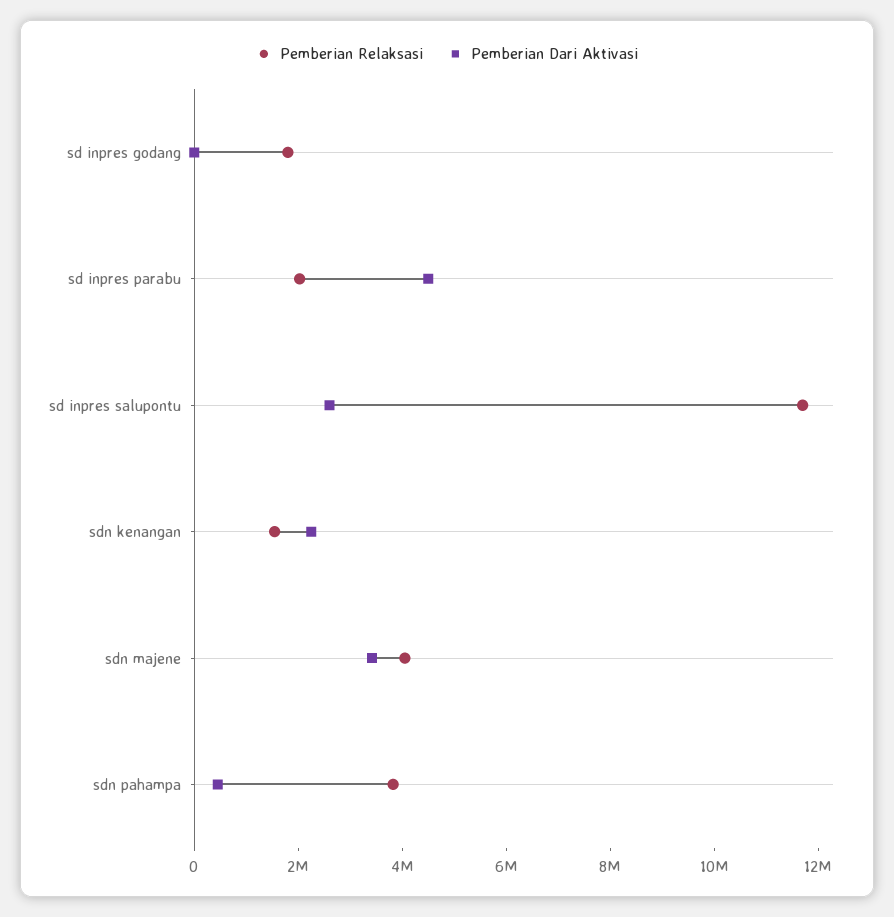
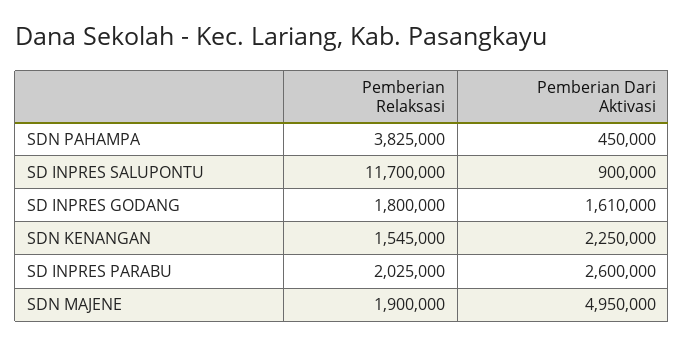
  {
    "Pemberian Relaksasi": {
      "sd inpres godang": 1800000,
      "sd inpres parabu": 2025000,
      "sd inpres salupontu": 11700000,
      "sdn kenangan": 1545000,
-     "sdn majene": 4000000,
+     "sdn majene": 1900000,
      "sdn pahampa": 3825000
    },
    "Pemberian Dari Aktivasi": {
-     "sd inpres godang": 0,
+     "sd inpres godang": 1610000,
-     "sd inpres parabu": 4500000,
+     "sd inpres parabu": 2600000,
-     "sd inpres salupontu": 2500000,
+     "sd inpres salupontu": 900000,
      "sdn kenangan": 2250000,
-     "sdn majene": 3500000,
+     "sdn majene": 4950000,
      "sdn pahampa": 450000
    }
  }

